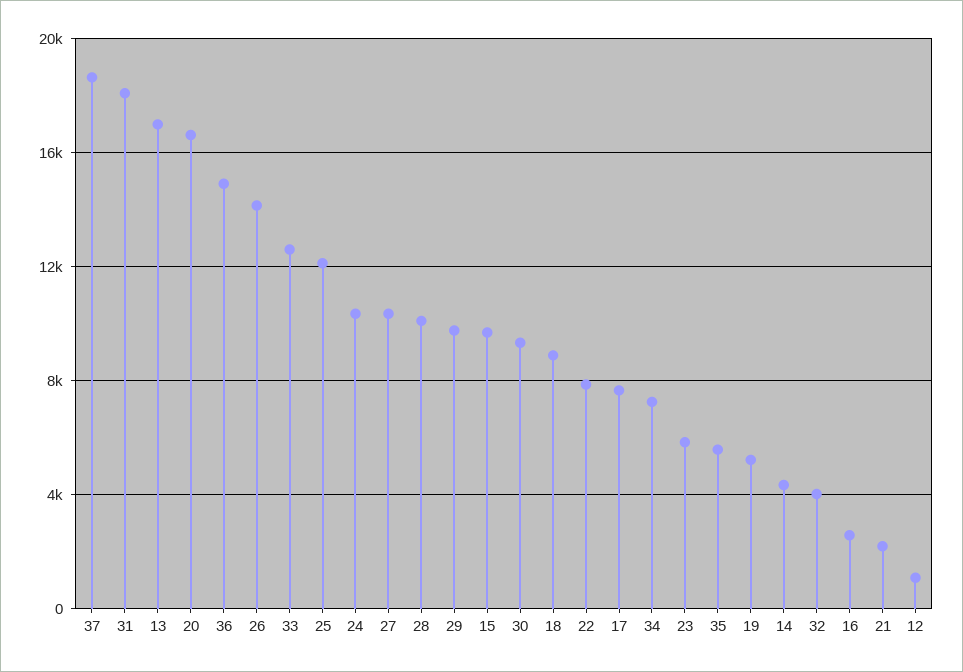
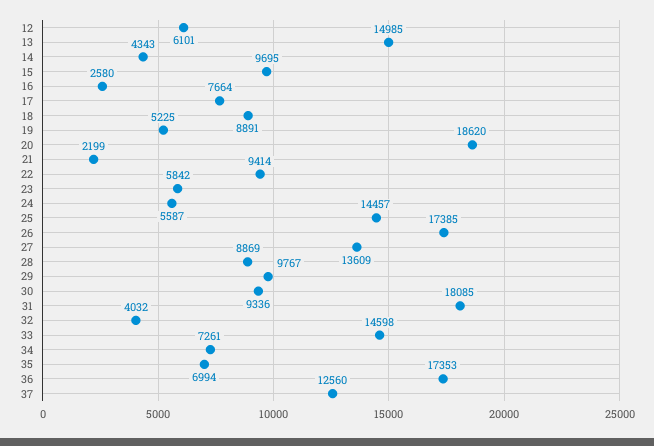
  {
-   "37": 18500,
+   "37": 12560,
    "31": 18085,
-   "13": 17000,
+   "13": 14985,
-   "20": 16500,
+   "20": 18620,
-   "36": 15000,
+   "36": 17353,
-   "26": 14000,
+   "26": 17385,
-   "33": 12500,
+   "33": 14598,
-   "25": 12000,
+   "25": 14457,
-   "24": 10500,
+   "24": 5587,
-   "27": 10500,
+   "27": 13609,
-   "28": 10000,
+   "28": 8869,
    "29": 9767,
    "15": 9695,
    "30": 9336,
    "18": 8891,
-   "22": 8000,
+   "22": 9414,
    "17": 7664,
    "34": 7261,
    "23": 5842,
-   "35": 5500,
+   "35": 6994,
    "19": 5225,
    "14": 4343,
    "32": 4032,
    "16": 2580,
    "21": 2199,
-   "12": 1000
+   "12": 6101
  }

